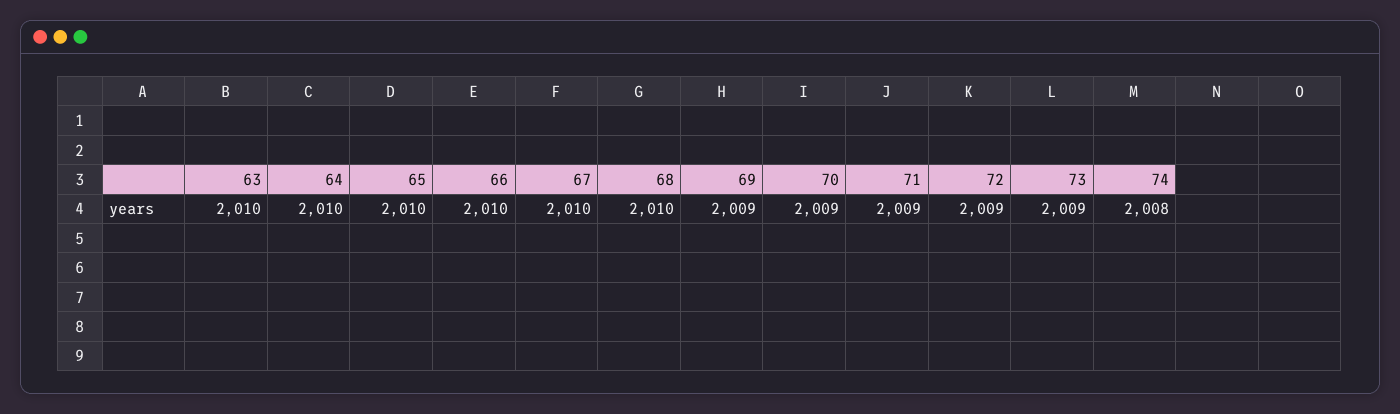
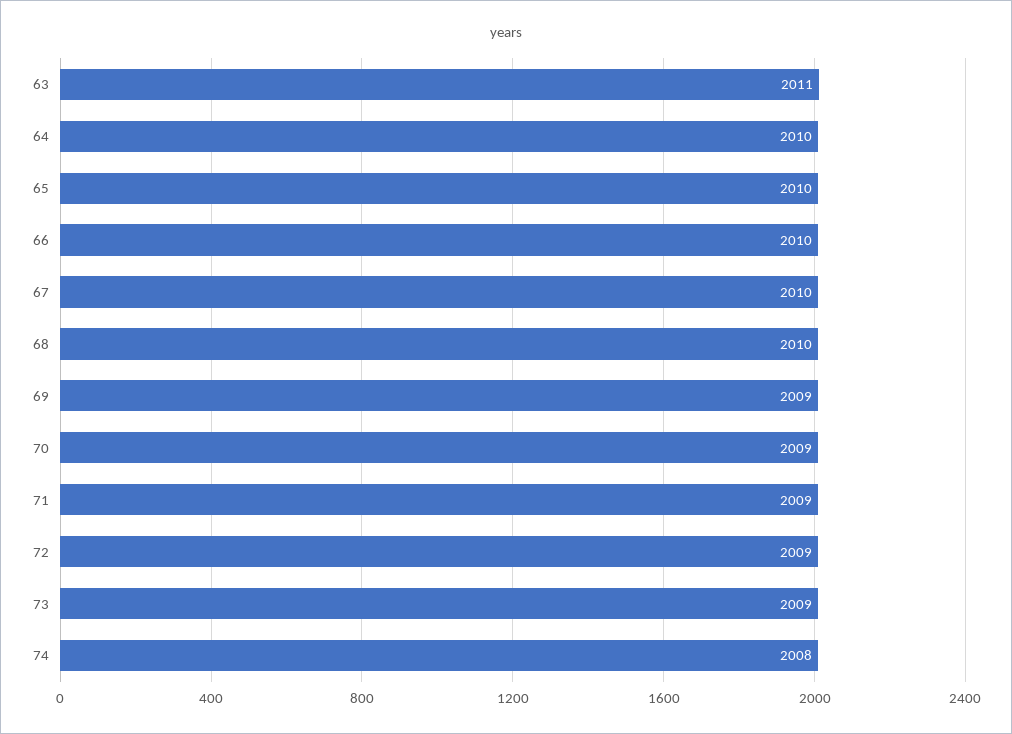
  {
-   "63": 2010,
+   "63": 2011,
    "64": 2010,
    "65": 2010,
    "66": 2010,
    "67": 2010,
    "68": 2010,
    "69": 2009,
    "70": 2009,
    "71": 2009,
    "72": 2009,
    "73": 2009,
    "74": 2008
  }

